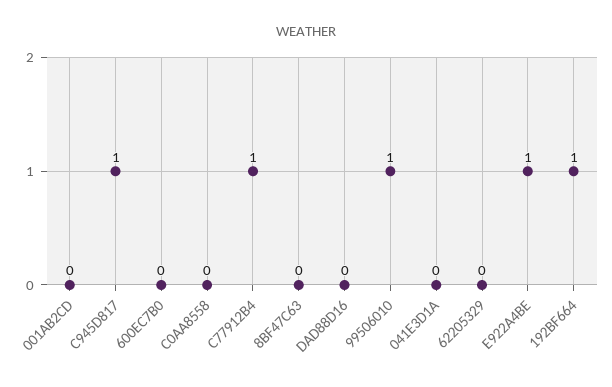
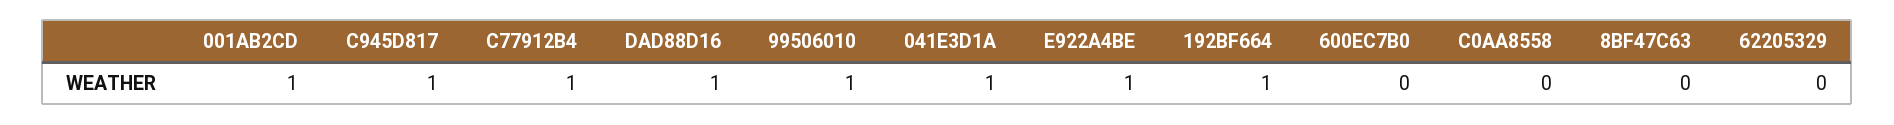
  {
-   "001AB2CD": 0,
+   "001AB2CD": 1,
    "C945D817": 1,
    "600EC7B0": 0,
    "C0AA8558": 0,
    "C77912B4": 1,
    "8BF47C63": 0,
-   "DAD88D16": 0,
+   "DAD88D16": 1,
    "99506010": 1,
-   "041E3D1A": 0,
+   "041E3D1A": 1,
    "62205329": 0,
    "E922A4BE": 1,
    "192BF664": 1
  }

